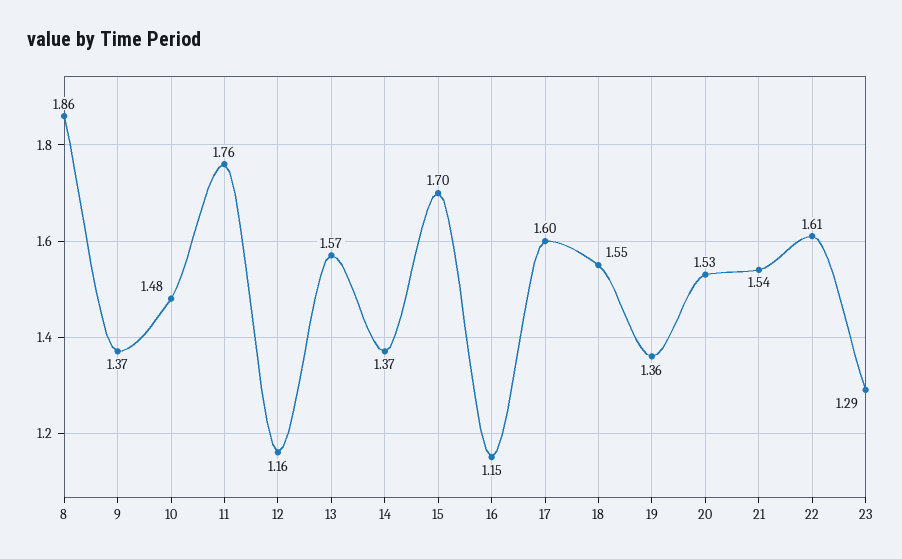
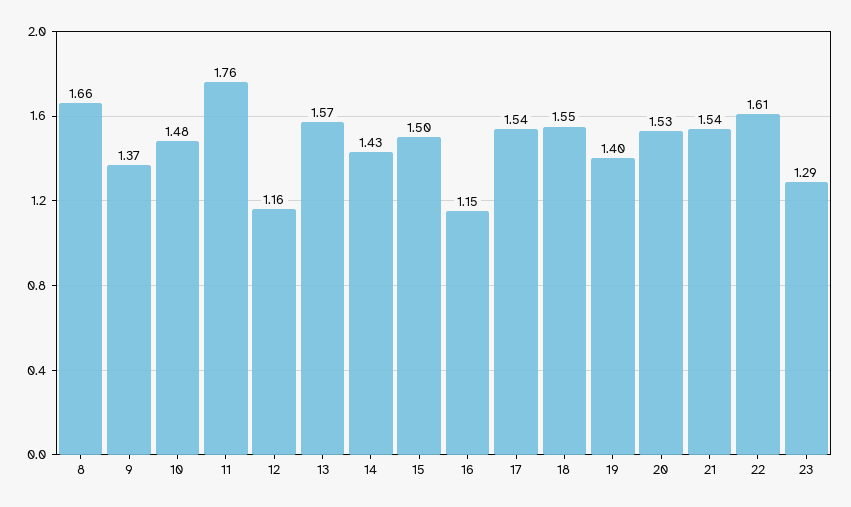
  {
-   "8": 1.86,
+   "8": 1.66,
    "9": 1.37,
    "10": 1.48,
    "11": 1.76,
    "12": 1.16,
    "13": 1.57,
-   "14": 1.37,
+   "14": 1.43,
-   "15": 1.7,
+   "15": 1.5,
    "16": 1.15,
-   "17": 1.6,
+   "17": 1.54,
    "18": 1.55,
-   "19": 1.36,
+   "19": 1.4,
    "20": 1.53,
    "21": 1.54,
    "22": 1.61,
    "23": 1.29
  }

